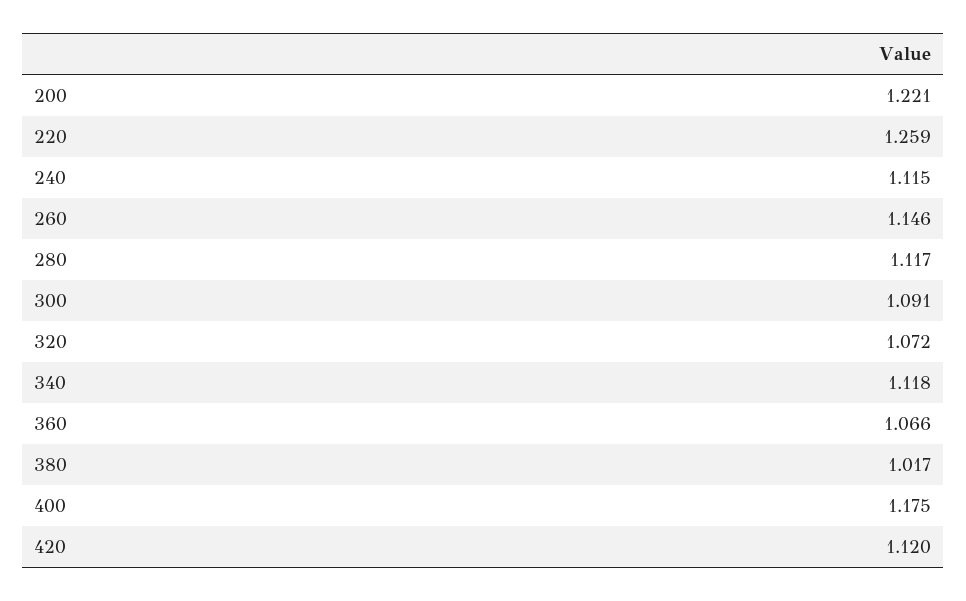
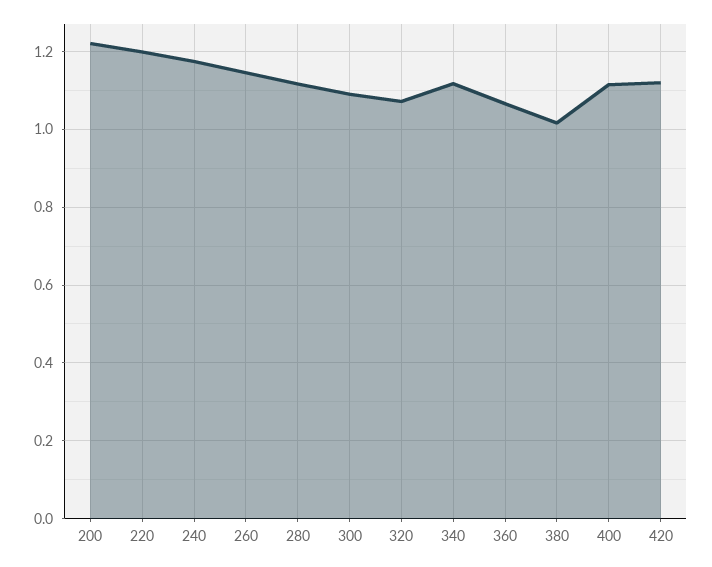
  {
    "200": 1.221,
-   "220": 1.259,
+   "220": 1.2,
-   "240": 1.115,
+   "240": 1.18,
    "260": 1.146,
    "280": 1.117,
    "300": 1.091,
    "320": 1.072,
    "340": 1.118,
    "360": 1.066,
    "380": 1.017,
-   "400": 1.175,
+   "400": 1.12,
    "420": 1.12
  }

